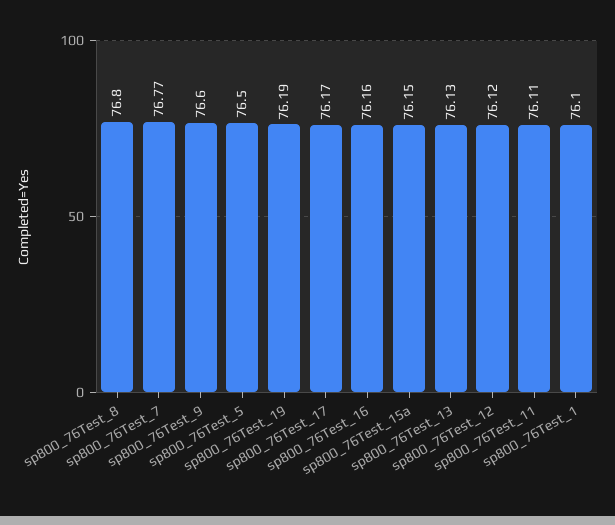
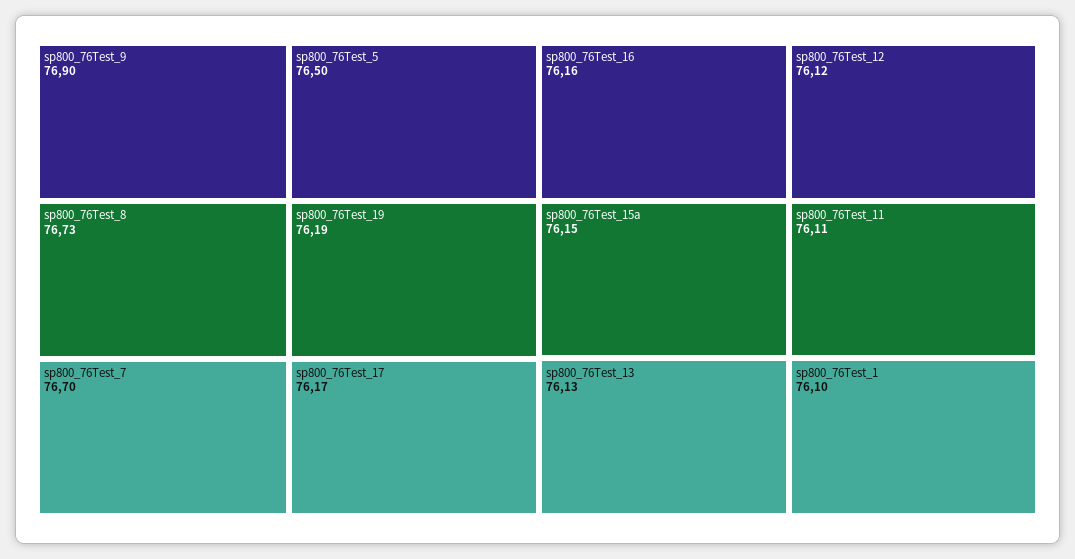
  {
-   "sp800_76Test_8": 76.8,
+   "sp800_76Test_8": 76.73,
-   "sp800_76Test_7": 76.77,
+   "sp800_76Test_7": 76.7,
-   "sp800_76Test_9": 76.6,
+   "sp800_76Test_9": 76.9,
    "sp800_76Test_5": 76.5,
    "sp800_76Test_19": 76.19,
    "sp800_76Test_17": 76.17,
    "sp800_76Test_16": 76.16,
    "sp800_76Test_15a": 76.15,
    "sp800_76Test_13": 76.13,
    "sp800_76Test_12": 76.12,
    "sp800_76Test_11": 76.11,
    "sp800_76Test_1": 76.1
  }

